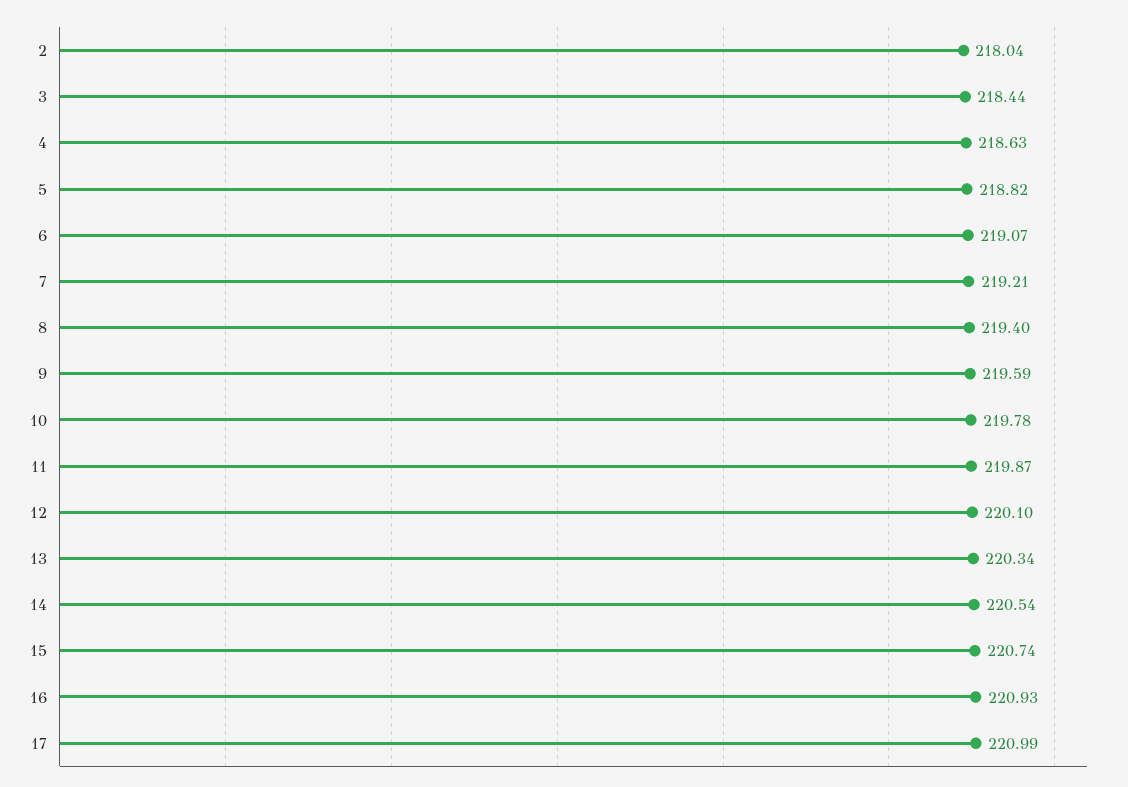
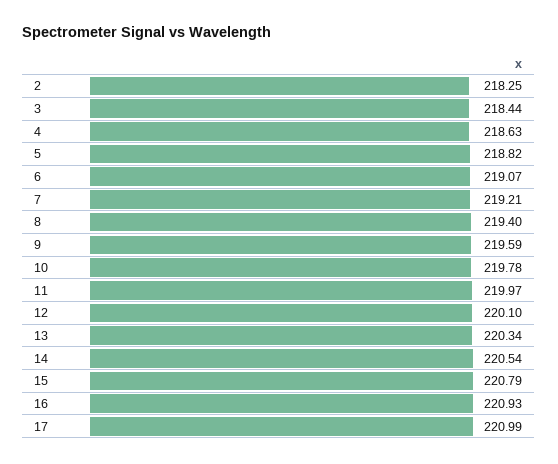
  {
-   "2": 218.04,
+   "2": 218.25,
    "3": 218.44,
    "4": 218.63,
    "5": 218.82,
    "6": 219.07,
    "7": 219.21,
    "8": 219.4,
    "9": 219.59,
    "10": 219.78,
-   "11": 219.87,
+   "11": 219.97,
    "12": 220.1,
    "13": 220.34,
    "14": 220.54,
-   "15": 220.74,
+   "15": 220.79,
    "16": 220.93,
    "17": 220.99
  }

